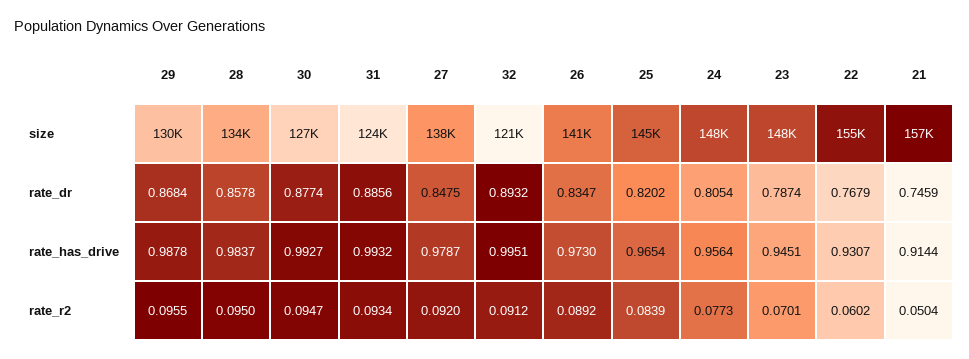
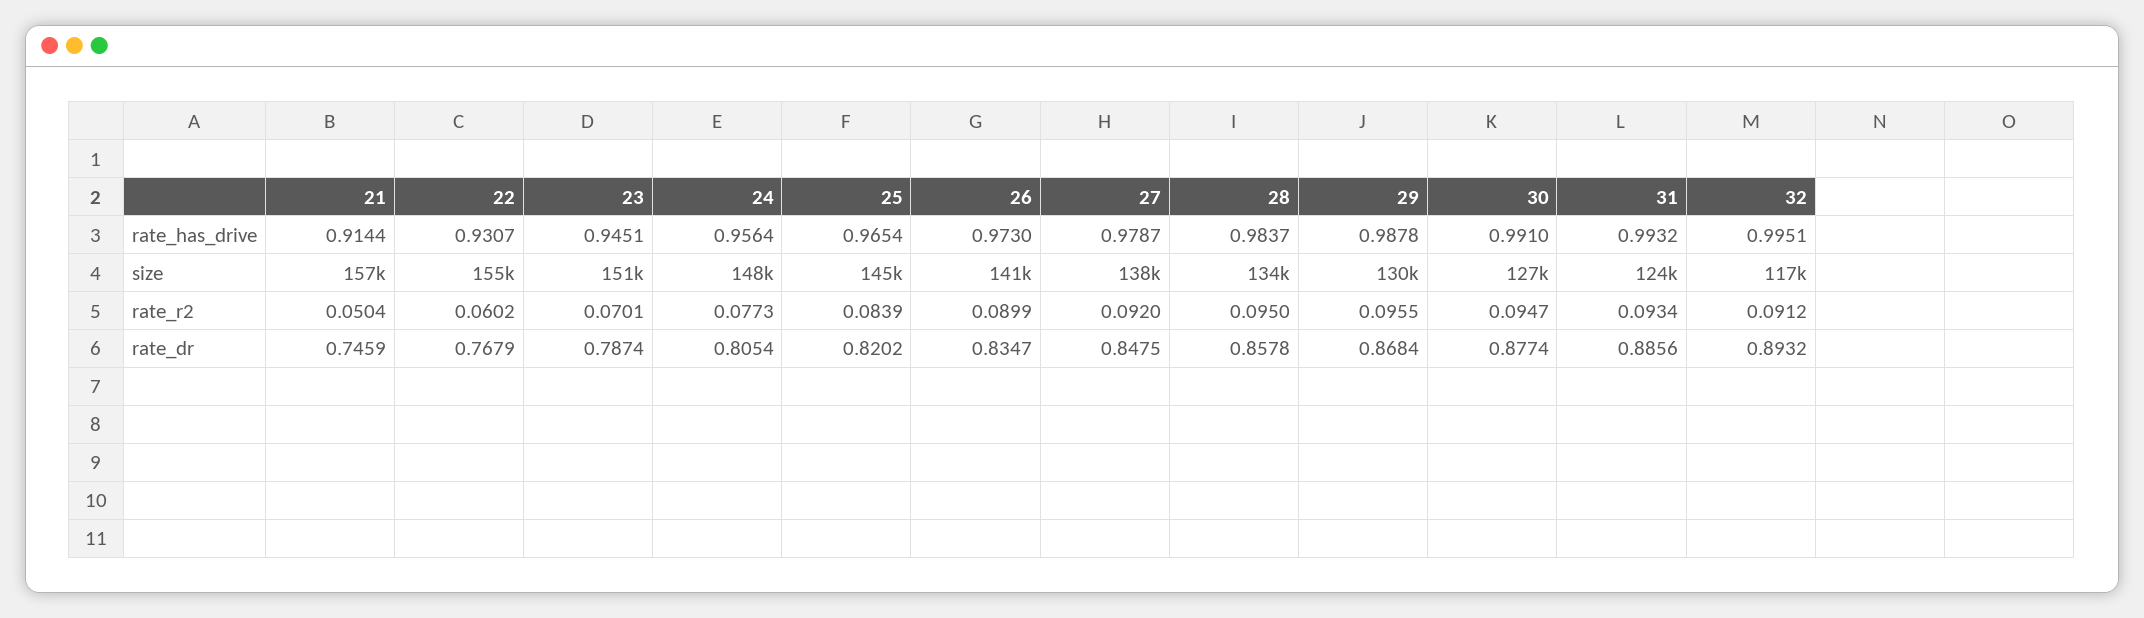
  {
    "29": {
      "size": 130000,
      "rate_dr": 0.8684,
      "rate_has_drive": 0.9878,
      "rate_r2": 0.0955
    },
    "28": {
      "size": 134000,
      "rate_dr": 0.8578,
      "rate_has_drive": 0.9837,
      "rate_r2": 0.095
    },
    "30": {
      "size": 127000,
      "rate_dr": 0.8774,
-     "rate_has_drive": 0.9927,
+     "rate_has_drive": 0.991,
      "rate_r2": 0.0947
    },
    "31": {
      "size": 124000,
      "rate_dr": 0.8856,
      "rate_has_drive": 0.9932,
      "rate_r2": 0.0934
    },
    "27": {
      "size": 138000,
      "rate_dr": 0.8475,
      "rate_has_drive": 0.9787,
      "rate_r2": 0.092
    },
    "32": {
-     "size": 121000,
+     "size": 117000,
      "rate_dr": 0.8932,
      "rate_has_drive": 0.9951,
      "rate_r2": 0.0912
    },
    "26": {
      "size": 141000,
      "rate_dr": 0.8347,
      "rate_has_drive": 0.973,
-     "rate_r2": 0.0892
+     "rate_r2": 0.0899
    },
    "25": {
      "size": 145000,
      "rate_dr": 0.8202,
      "rate_has_drive": 0.9654,
      "rate_r2": 0.0839
    },
    "24": {
      "size": 148000,
      "rate_dr": 0.8054,
      "rate_has_drive": 0.9564,
      "rate_r2": 0.0773
    },
    "23": {
-     "size": 148000,
+     "size": 151000,
      "rate_dr": 0.7874,
      "rate_has_drive": 0.9451,
      "rate_r2": 0.0701
    },
    "22": {
      "size": 155000,
      "rate_dr": 0.7679,
      "rate_has_drive": 0.9307,
      "rate_r2": 0.0602
    },
    "21": {
      "size": 157000,
      "rate_dr": 0.7459,
      "rate_has_drive": 0.9144,
      "rate_r2": 0.0504
    }
  }

